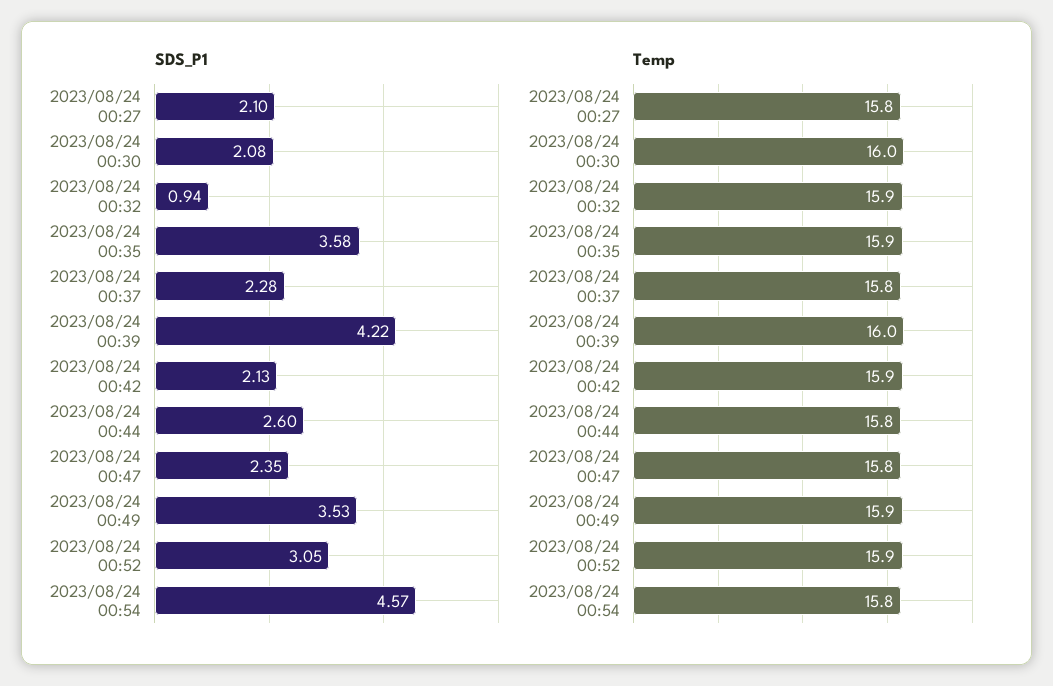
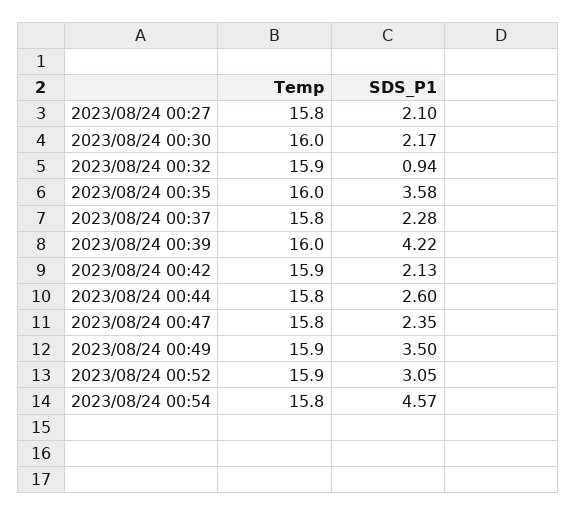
  {
    "SDS_P1": {
      "2023/08/24 00:27": 2.1,
-     "2023/08/24 00:30": 2.08,
+     "2023/08/24 00:30": 2.17,
      "2023/08/24 00:32": 0.94,
      "2023/08/24 00:35": 3.58,
      "2023/08/24 00:37": 2.28,
      "2023/08/24 00:39": 4.22,
      "2023/08/24 00:42": 2.13,
      "2023/08/24 00:44": 2.6,
      "2023/08/24 00:47": 2.35,
-     "2023/08/24 00:49": 3.53,
+     "2023/08/24 00:49": 3.5,
      "2023/08/24 00:52": 3.05,
      "2023/08/24 00:54": 4.57
    },
    "Temp": {
      "2023/08/24 00:27": 15.8,
      "2023/08/24 00:30": 16,
      "2023/08/24 00:32": 15.9,
-     "2023/08/24 00:35": 15.9,
+     "2023/08/24 00:35": 16,
      "2023/08/24 00:37": 15.8,
      "2023/08/24 00:39": 16,
      "2023/08/24 00:42": 15.9,
      "2023/08/24 00:44": 15.8,
      "2023/08/24 00:47": 15.8,
      "2023/08/24 00:49": 15.9,
      "2023/08/24 00:52": 15.9,
      "2023/08/24 00:54": 15.8
    }
  }

